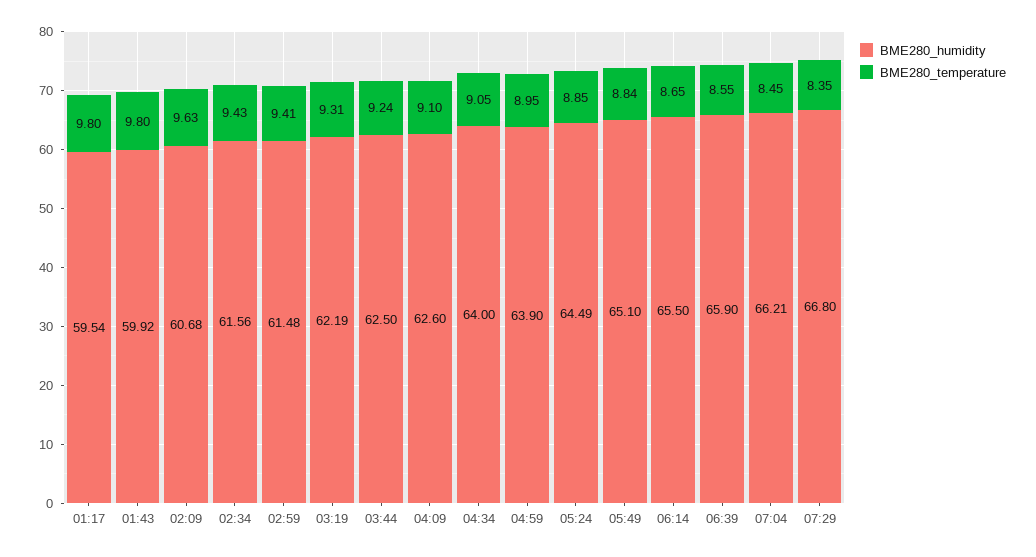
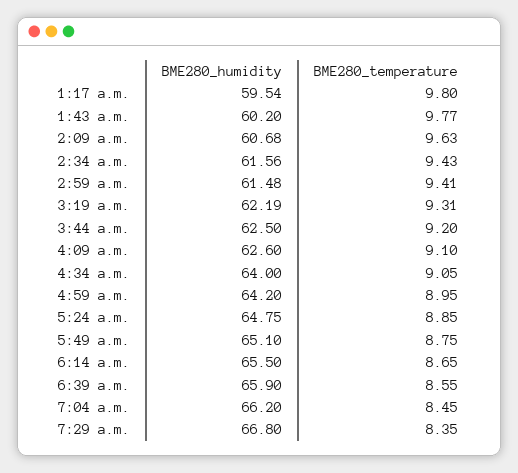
  {
    "BME280_humidity": {
      "01:17": 59.54,
-     "01:43": 59.92,
+     "01:43": 60.2,
      "02:09": 60.68,
      "02:34": 61.56,
      "02:59": 61.48,
      "03:19": 62.19,
      "03:44": 62.5,
      "04:09": 62.6,
      "04:34": 64,
-     "04:59": 63.9,
+     "04:59": 64.2,
-     "05:24": 64.49,
+     "05:24": 64.75,
      "05:49": 65.1,
      "06:14": 65.5,
      "06:39": 65.9,
-     "07:04": 66.21,
+     "07:04": 66.2,
      "07:29": 66.8
    },
    "BME280_temperature": {
      "01:17": 9.8,
-     "01:43": 9.8,
+     "01:43": 9.77,
      "02:09": 9.63,
      "02:34": 9.43,
      "02:59": 9.41,
      "03:19": 9.31,
-     "03:44": 9.24,
+     "03:44": 9.2,
      "04:09": 9.1,
      "04:34": 9.05,
      "04:59": 8.95,
      "05:24": 8.85,
-     "05:49": 8.84,
+     "05:49": 8.75,
      "06:14": 8.65,
      "06:39": 8.55,
      "07:04": 8.45,
      "07:29": 8.35
    }
  }

